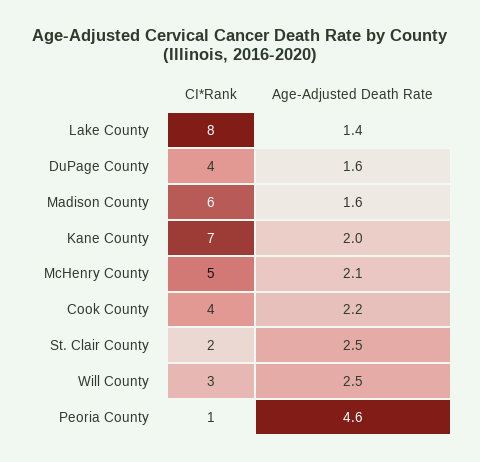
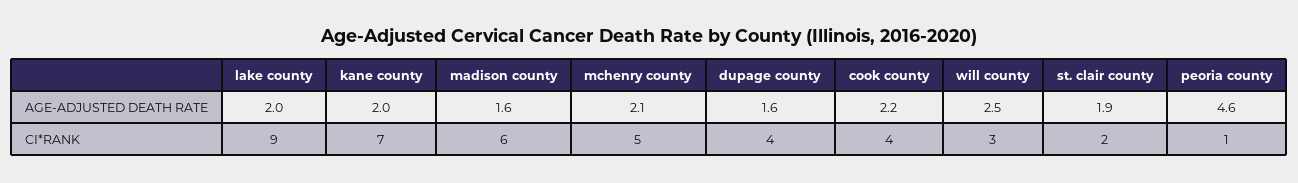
  {
    "CI*Rank": {
-     "Lake County": 8,
+     "Lake County": 9,
      "DuPage County": 4,
      "Madison County": 6,
      "Kane County": 7,
      "McHenry County": 5,
      "Cook County": 4,
      "St. Clair County": 2,
      "Will County": 3,
      "Peoria County": 1
    },
    "Age-Adjusted Death Rate": {
-     "Lake County": 1.4,
+     "Lake County": 2,
      "DuPage County": 1.6,
      "Madison County": 1.6,
      "Kane County": 2,
      "McHenry County": 2.1,
      "Cook County": 2.2,
-     "St. Clair County": 2.5,
+     "St. Clair County": 1.9,
      "Will County": 2.5,
      "Peoria County": 4.6
    }
  }

